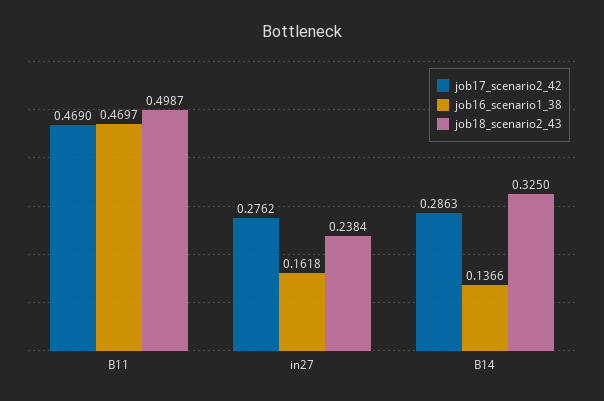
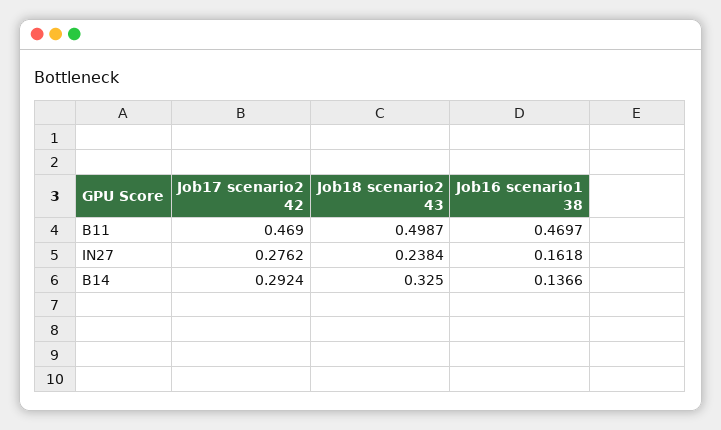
  {
    "job17_scenario2_42": {
      "B11": 0.469,
      "in27": 0.2762,
-     "B14": 0.2863
+     "B14": 0.2924
    },
    "job16_scenario1_38": {
      "B11": 0.4697,
      "in27": 0.1618,
      "B14": 0.1366
    },
    "job18_scenario2_43": {
      "B11": 0.4987,
      "in27": 0.2384,
      "B14": 0.325
    }
  }

